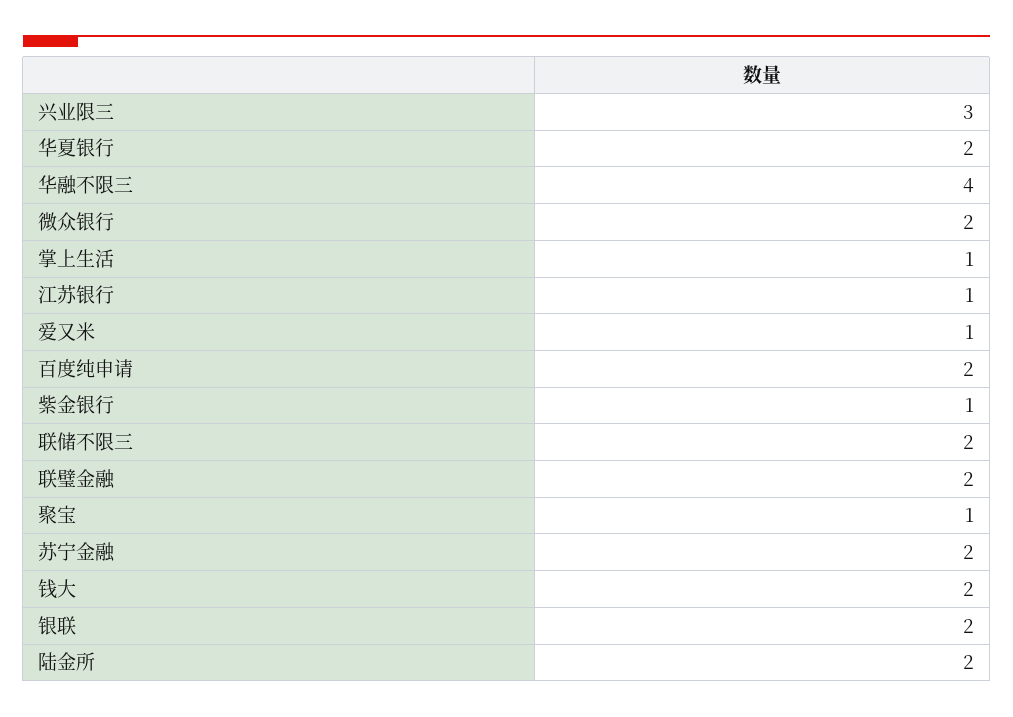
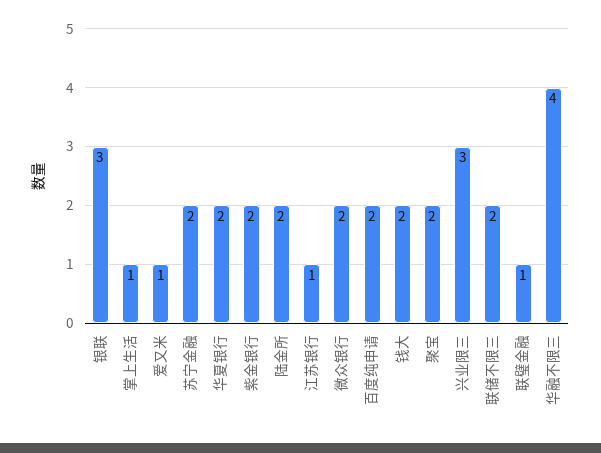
  {
    "兴业限三": 3,
    "华夏银行": 2,
    "华融不限三": 4,
    "微众银行": 2,
    "掌上生活": 1,
    "江苏银行": 1,
    "爱又米": 1,
    "百度纯申请": 2,
-   "紫金银行": 1,
+   "紫金银行": 2,
    "联储不限三": 2,
-   "联璧金融": 2,
+   "联璧金融": 1,
-   "聚宝": 1,
+   "聚宝": 2,
    "苏宁金融": 2,
    "钱大": 2,
-   "银联": 2,
+   "银联": 3,
    "陆金所": 2
  }

